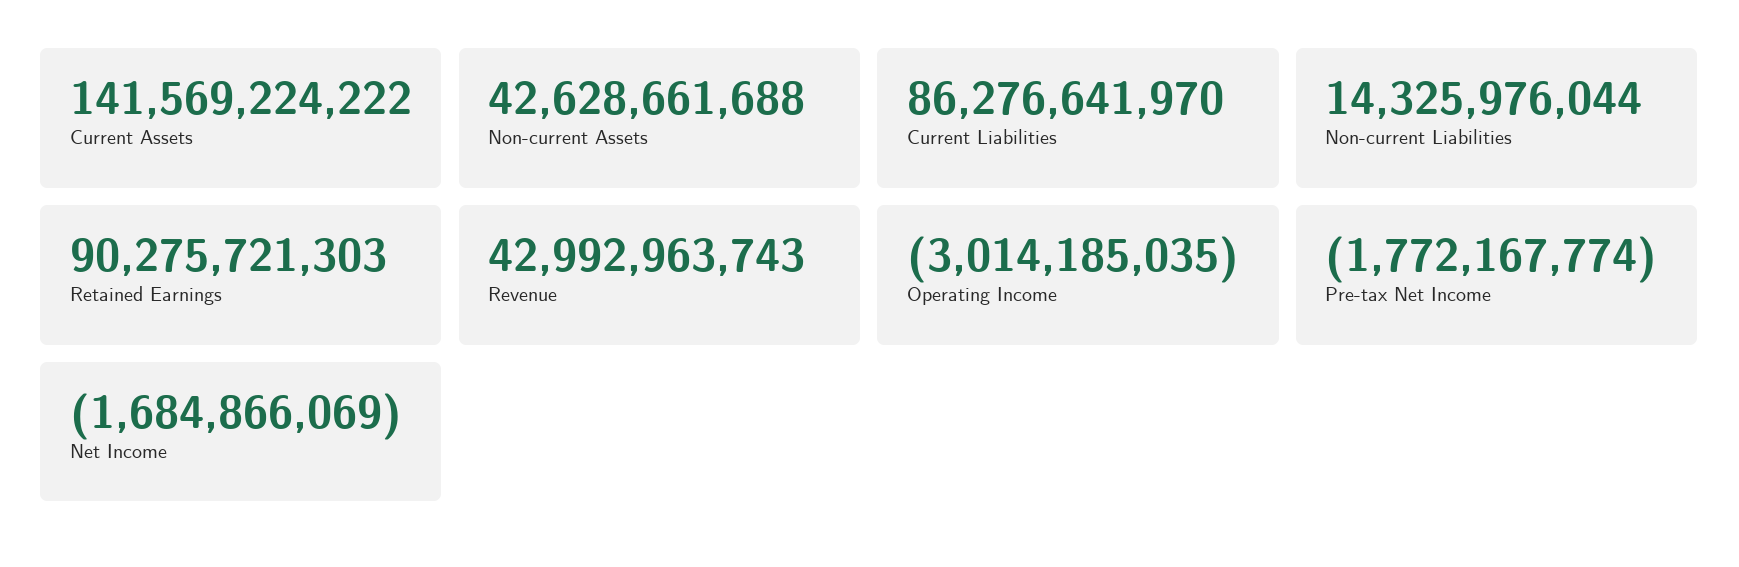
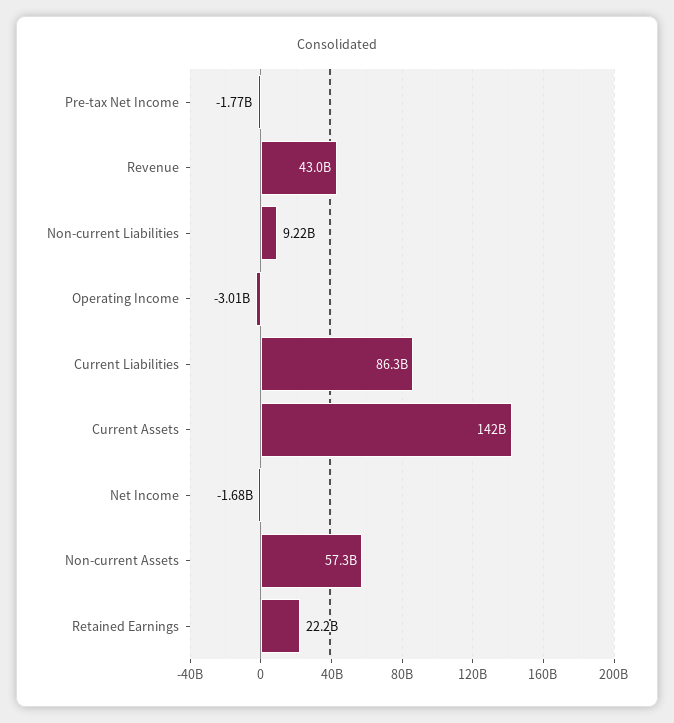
  {
    "Current Assets": 141569224222,
-   "Non-current Assets": 42628661688,
+   "Non-current Assets": 57300000000,
    "Current Liabilities": 86276641970,
-   "Non-current Liabilities": 14325976044,
+   "Non-current Liabilities": 9220000000,
-   "Retained Earnings": 90275721303,
+   "Retained Earnings": 22200000000,
    "Revenue": 42992963743,
    "Operating Income": -3014185035,
    "Pre-tax Net Income": -1772167774,
    "Net Income": -1684866069
  }

